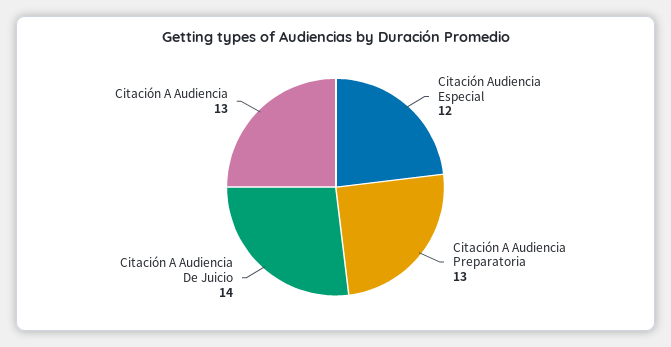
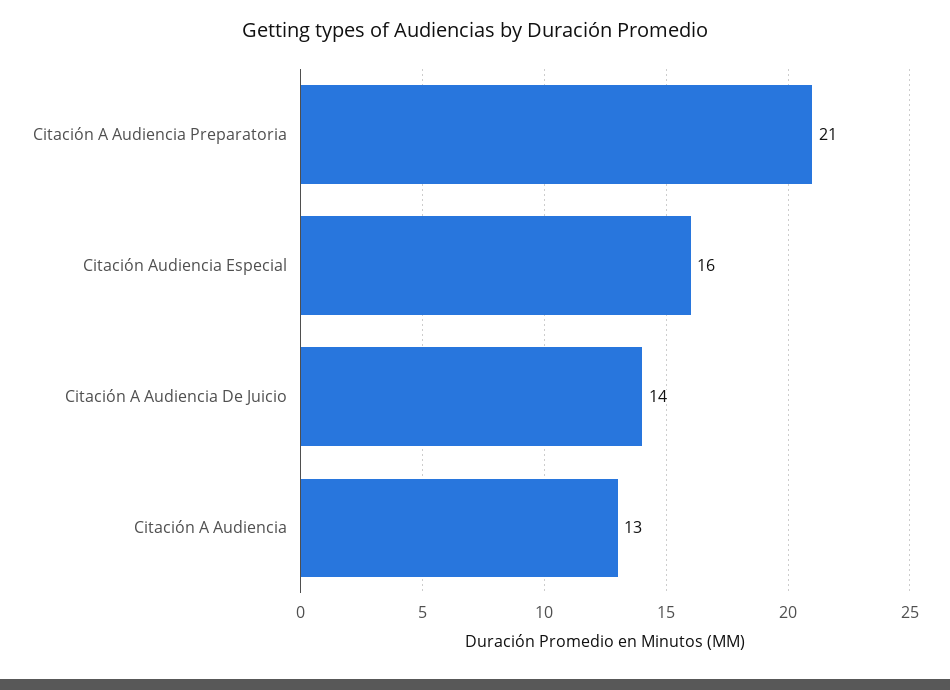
  {
-   "Citación Audiencia Especial": 12,
+   "Citación Audiencia Especial": 16,
-   "Citación A Audiencia Preparatoria": 13,
+   "Citación A Audiencia Preparatoria": 21,
    "Citación A Audiencia De Juicio": 14,
    "Citación A Audiencia": 13
  }

